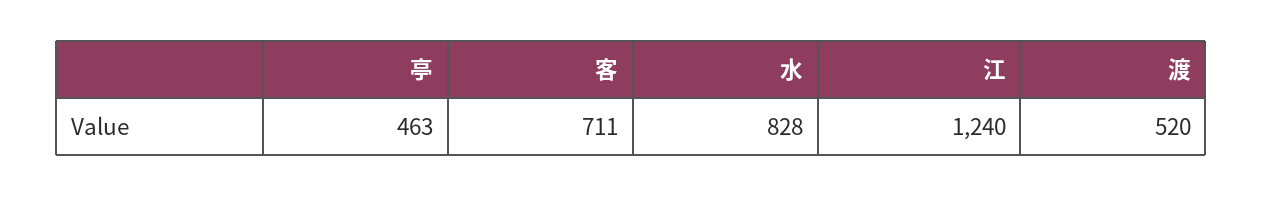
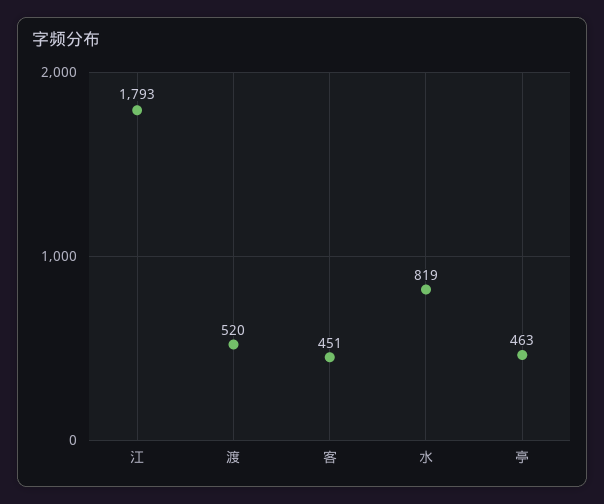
  {
    "亭": 463,
-   "客": 711,
+   "客": 451,
-   "水": 828,
+   "水": 819,
-   "江": 1240,
+   "江": 1793,
    "渡": 520
  }

